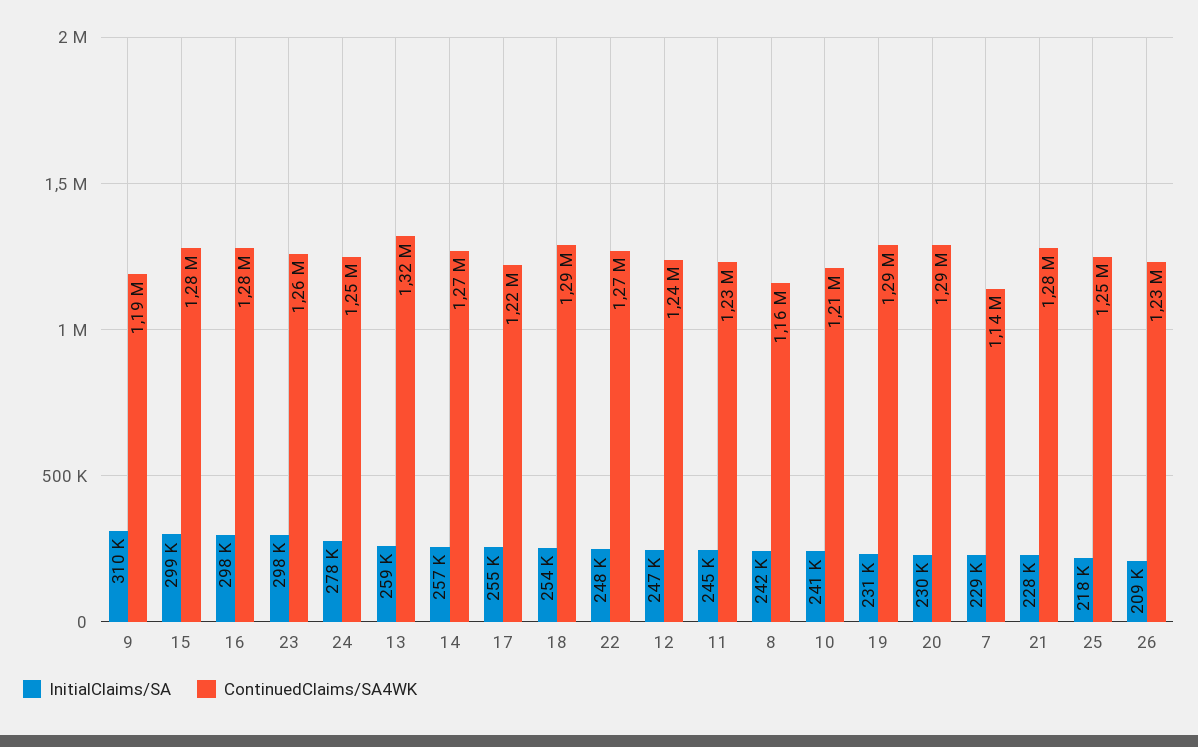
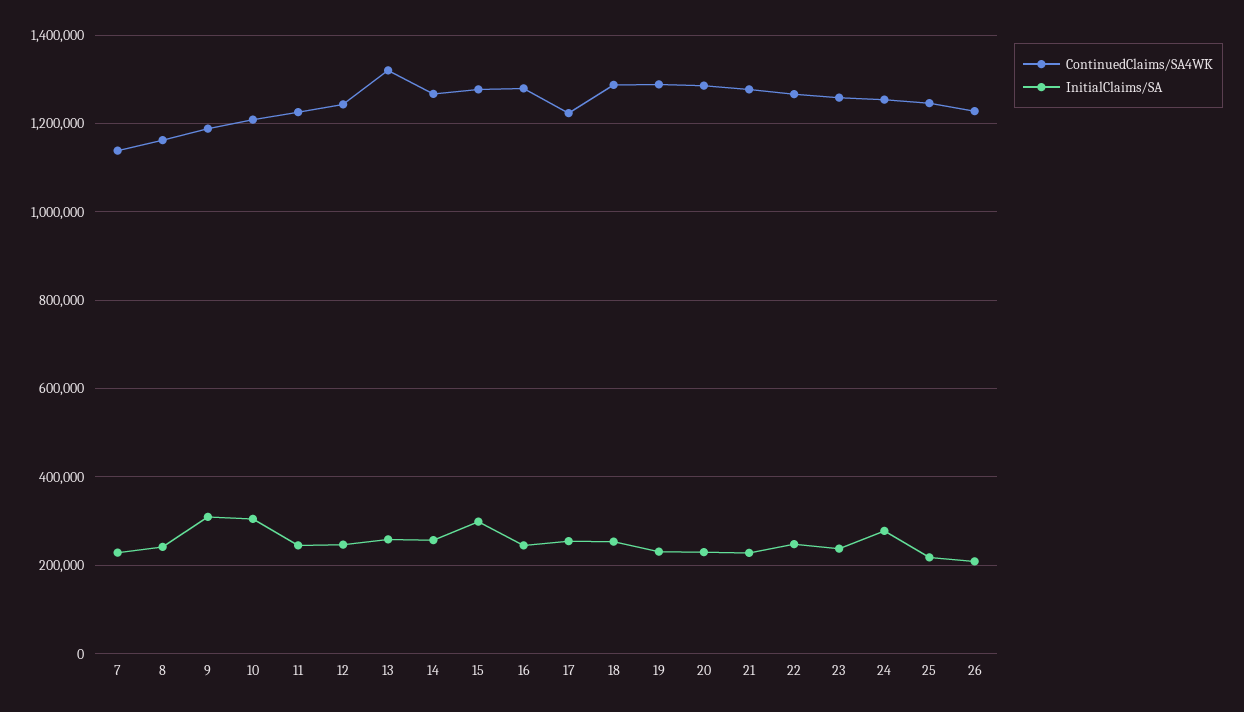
  {
    "InitialClaims/SA": {
      "9": 310000,
      "15": 299000,
-     "16": 298000,
+     "16": 240000,
-     "23": 298000,
+     "23": 240000,
      "24": 278000,
      "13": 259000,
      "14": 257000,
      "17": 255000,
      "18": 254000,
      "22": 248000,
      "12": 247000,
      "11": 245000,
      "8": 242000,
-     "10": 241000,
+     "10": 300000,
      "19": 231000,
      "20": 230000,
      "7": 229000,
      "21": 228000,
      "25": 218000,
      "26": 209000
    },
    "ContinuedClaims/SA4WK": {
      "9": 1190000,
      "15": 1280000,
      "16": 1280000,
      "23": 1260000,
      "24": 1250000,
      "13": 1320000,
      "14": 1270000,
      "17": 1220000,
      "18": 1290000,
      "22": 1270000,
      "12": 1240000,
      "11": 1230000,
      "8": 1160000,
      "10": 1210000,
      "19": 1290000,
      "20": 1290000,
      "7": 1140000,
      "21": 1280000,
      "25": 1250000,
      "26": 1230000
    }
  }

